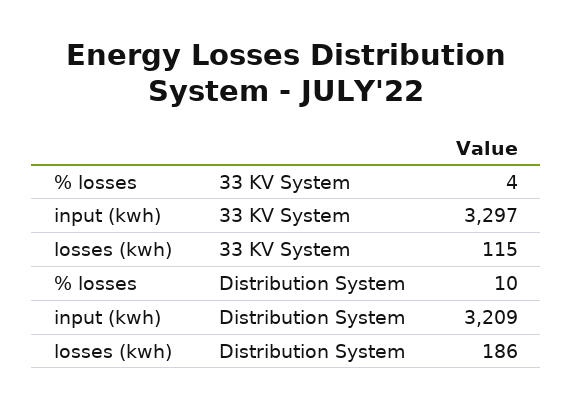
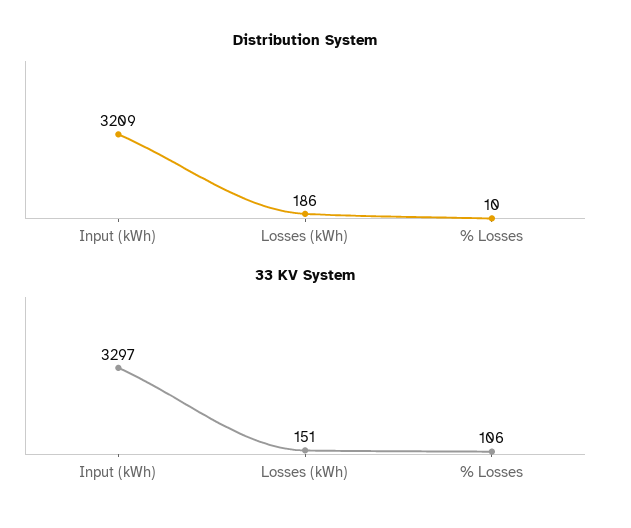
  {
    "33 KV System": {
-     "% losses": 4,
+     "% losses": 106,
      "input (kwh)": 3297,
-     "losses (kwh)": 115
+     "losses (kwh)": 151
    },
    "Distribution System": {
      "% losses": 10,
      "input (kwh)": 3209,
      "losses (kwh)": 186
    }
  }

